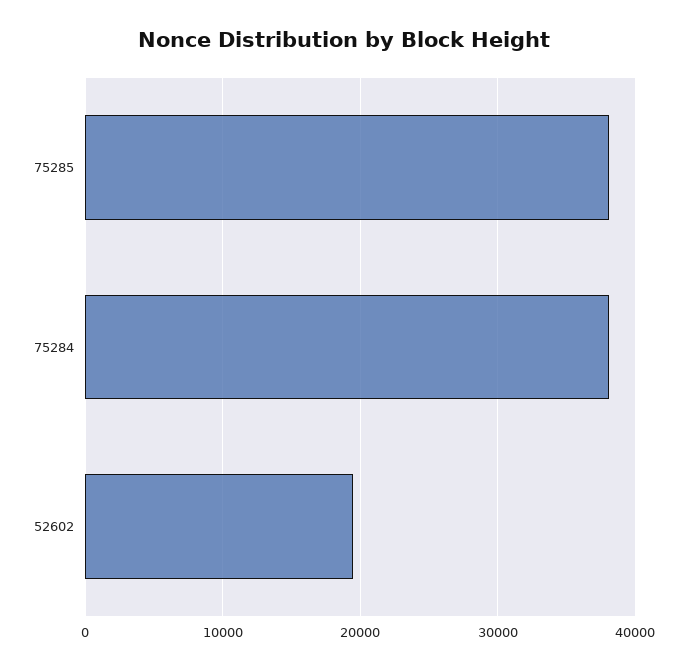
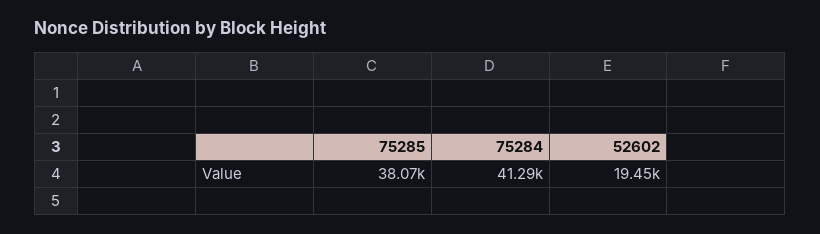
  {
    "75285": 38070,
-   "75284": 38000,
+   "75284": 41290,
    "52602": 19450
  }

